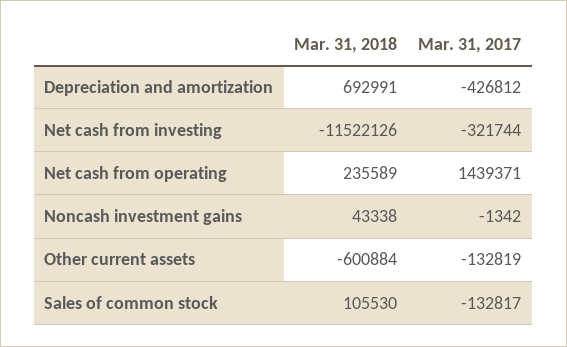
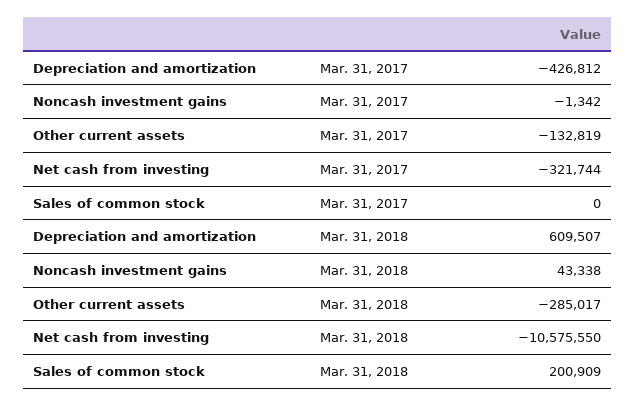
  {
    "Mar. 31, 2018": {
-     "Depreciation and amortization": 692991,
+     "Depreciation and amortization": 609507,
-     "Net cash from investing": -11522126,
+     "Net cash from investing": -10575550,
-     "Net cash from operating": 235589,
      "Noncash investment gains": 43338,
-     "Other current assets": -600884,
+     "Other current assets": -285017,
-     "Sales of common stock": 105530
+     "Sales of common stock": 200909
    },
    "Mar. 31, 2017": {
      "Depreciation and amortization": -426812,
      "Net cash from investing": -321744,
-     "Net cash from operating": 1439371,
      "Noncash investment gains": -1342,
      "Other current assets": -132819,
-     "Sales of common stock": -132817
+     "Sales of common stock": 0
    }
  }

